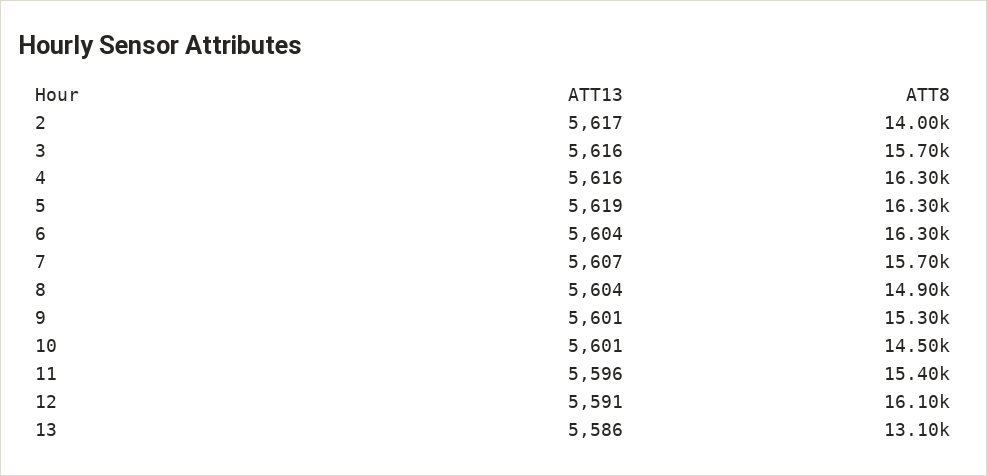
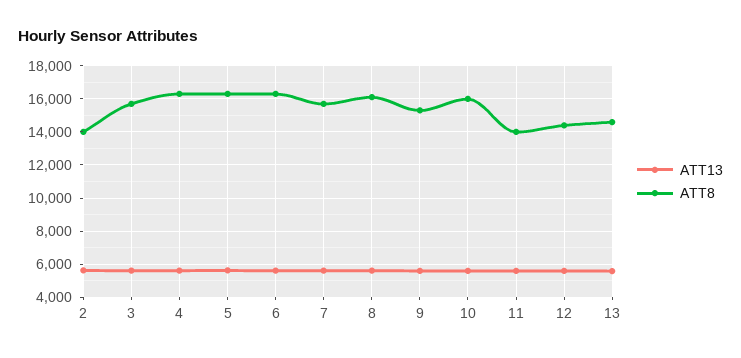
  {
    "ATT13": {
      "2": 5617,
      "3": 5616,
      "4": 5616,
      "5": 5619,
      "6": 5604,
      "7": 5607,
      "8": 5604,
      "9": 5601,
      "10": 5601,
      "11": 5596,
      "12": 5591,
      "13": 5586
    },
    "ATT8": {
      "2": 14000,
      "3": 15700,
      "4": 16300,
      "5": 16300,
      "6": 16300,
      "7": 15700,
-     "8": 14900,
+     "8": 16000,
      "9": 15300,
-     "10": 14500,
+     "10": 16000,
-     "11": 15400,
+     "11": 14000,
-     "12": 16100,
+     "12": 14500,
-     "13": 13100
+     "13": 14500
    }
  }

